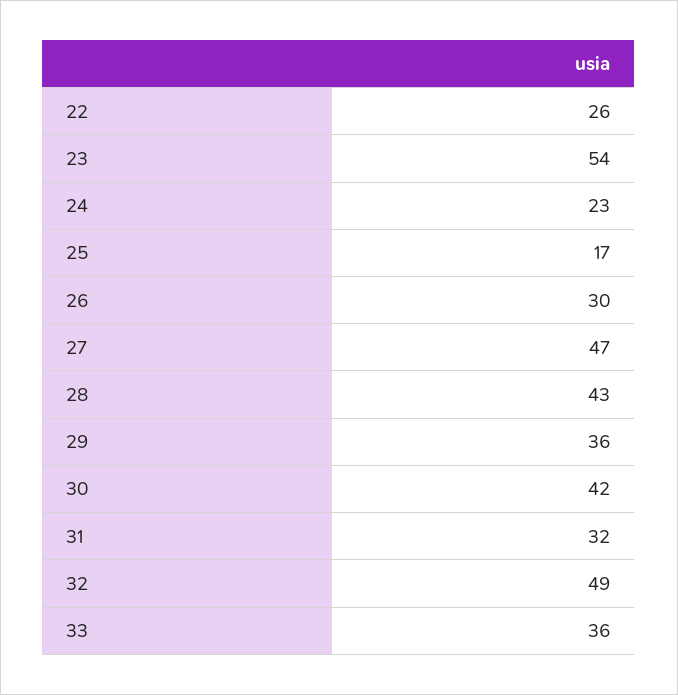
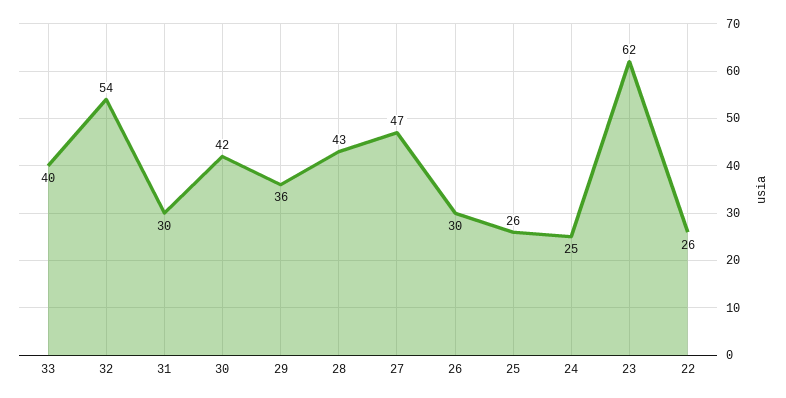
  {
    "22": 26,
-   "23": 54,
+   "23": 62,
-   "24": 23,
+   "24": 25,
-   "25": 17,
+   "25": 26,
    "26": 30,
    "27": 47,
    "28": 43,
    "29": 36,
    "30": 42,
-   "31": 32,
+   "31": 30,
-   "32": 49,
+   "32": 54,
-   "33": 36
+   "33": 40
  }

